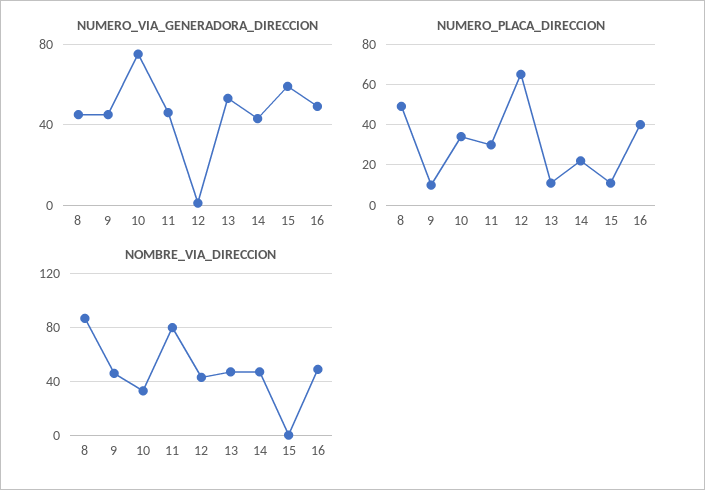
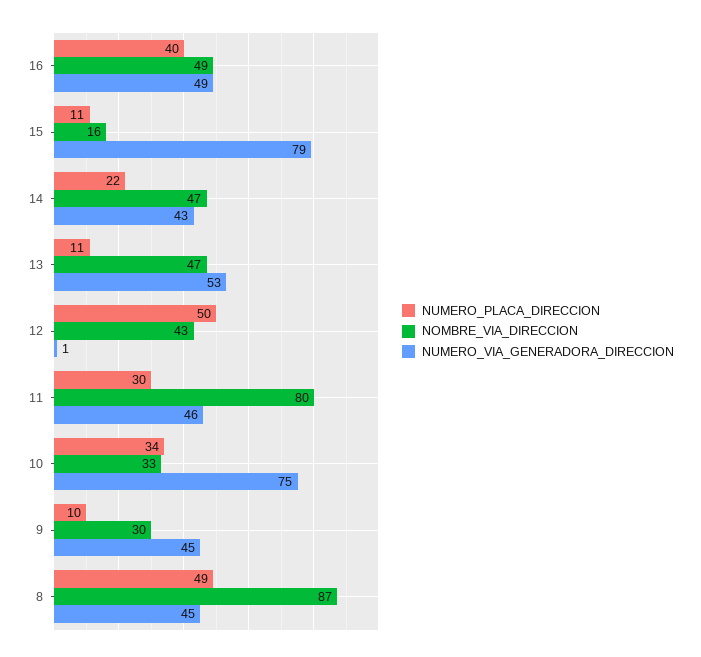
  {
    "NUMERO_VIA_GENERADORA_DIRECCION": {
      "8": 45,
      "9": 45,
      "10": 75,
      "11": 46,
      "12": 1,
      "13": 53,
      "14": 43,
-     "15": 60,
+     "15": 79,
      "16": 49
    },
    "NUMERO_PLACA_DIRECCION": {
      "8": 49,
      "9": 10,
      "10": 34,
      "11": 30,
-     "12": 65,
+     "12": 50,
      "13": 11,
      "14": 22,
      "15": 11,
      "16": 40
    },
    "NOMBRE_VIA_DIRECCION": {
      "8": 87,
-     "9": 45,
+     "9": 30,
      "10": 33,
      "11": 80,
      "12": 43,
      "13": 47,
      "14": 47,
-     "15": 0,
+     "15": 16,
      "16": 49
    }
  }

